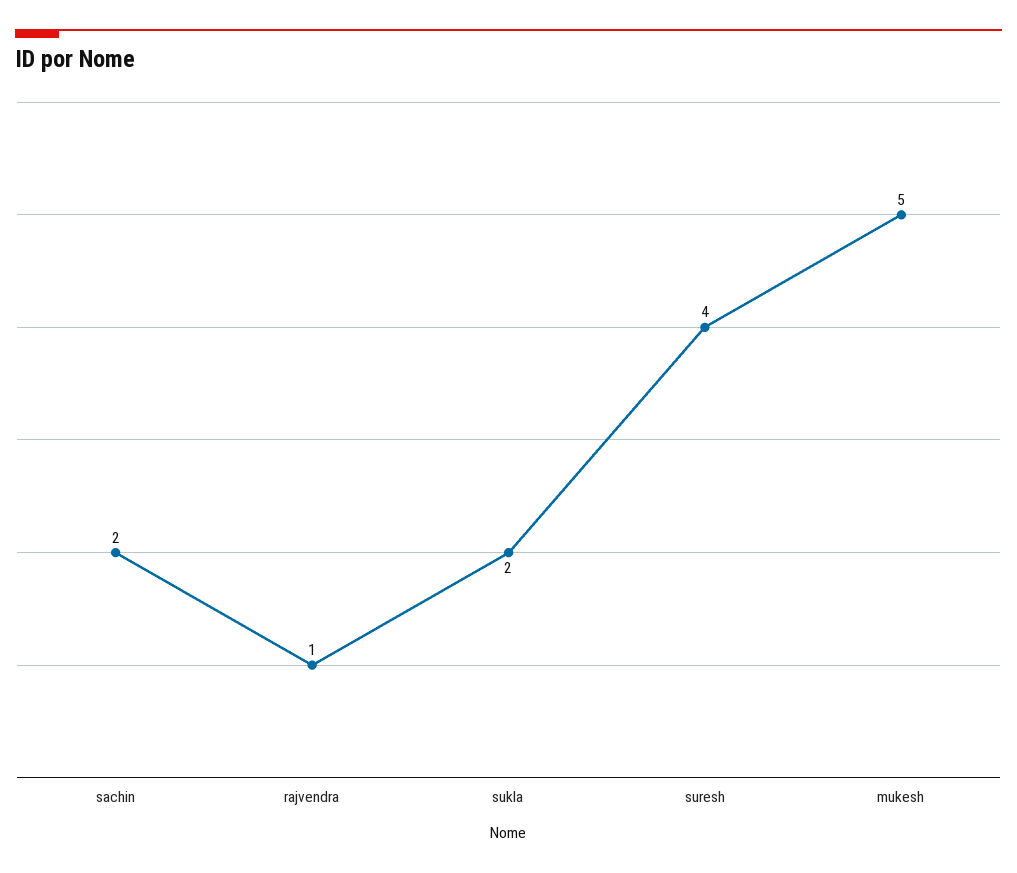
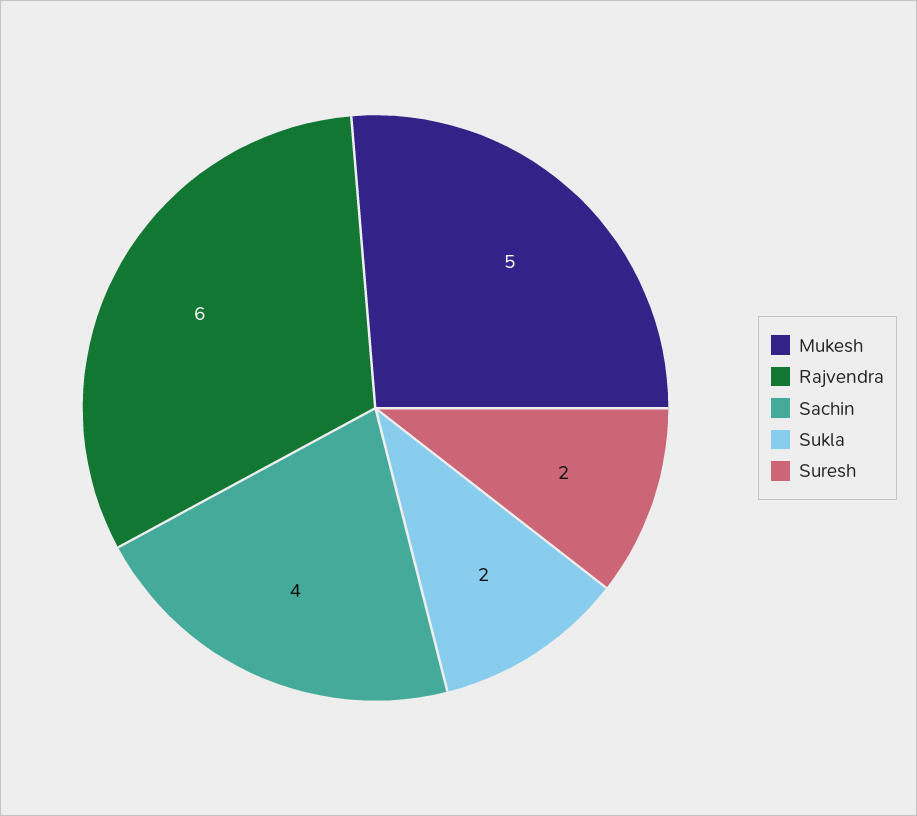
  {
-   "sachin": 2,
+   "sachin": 4,
-   "rajvendra": 1,
+   "rajvendra": 6,
    "sukla": 2,
-   "suresh": 4,
+   "suresh": 2,
    "mukesh": 5
  }

